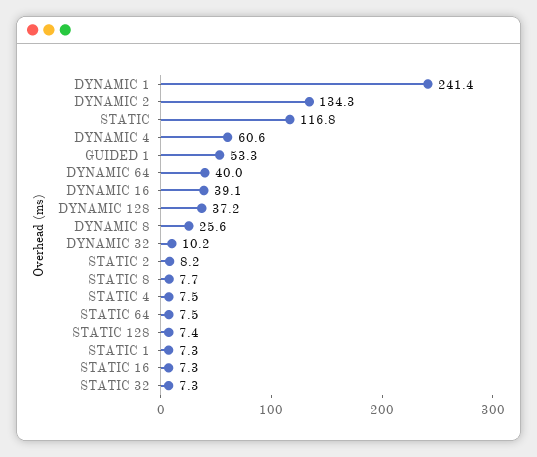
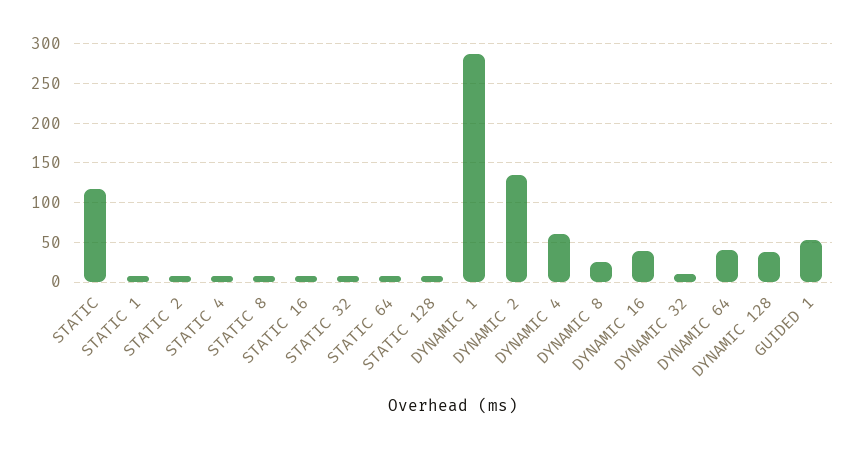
  {
-   "DYNAMIC 1": 241.4,
+   "DYNAMIC 1": 290,
    "DYNAMIC 2": 134.3,
    "STATIC": 116.8,
    "DYNAMIC 4": 60.6,
    "GUIDED 1": 53.3,
    "DYNAMIC 64": 40,
    "DYNAMIC 16": 39.1,
    "DYNAMIC 128": 37.2,
    "DYNAMIC 8": 25.6,
    "DYNAMIC 32": 10.2,
    "STATIC 2": 8.2,
    "STATIC 8": 7.7,
    "STATIC 4": 7.5,
    "STATIC 64": 7.5,
    "STATIC 128": 7.4,
    "STATIC 1": 7.3,
    "STATIC 16": 7.3,
    "STATIC 32": 7.3
  }

